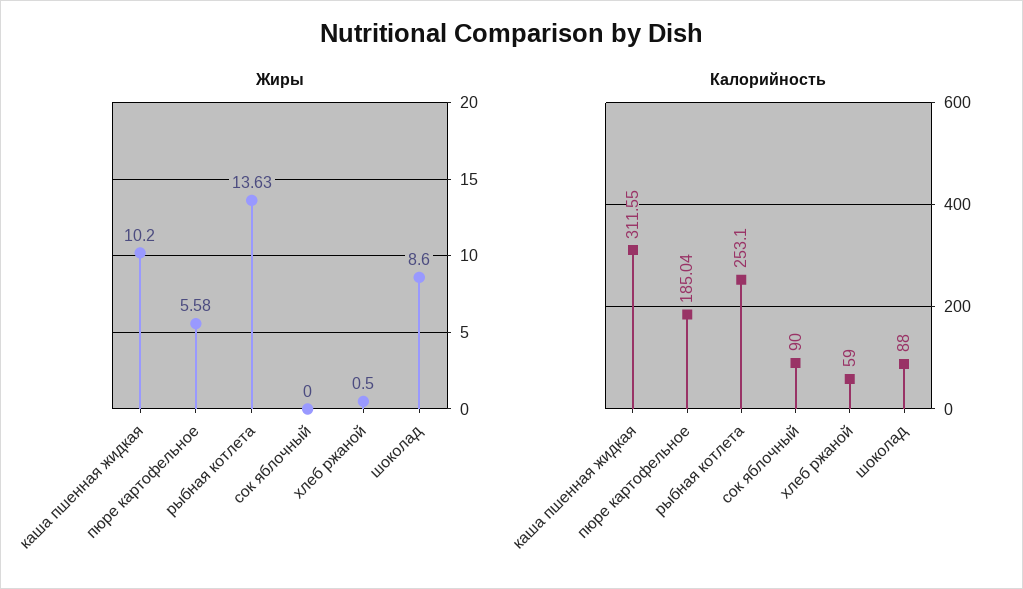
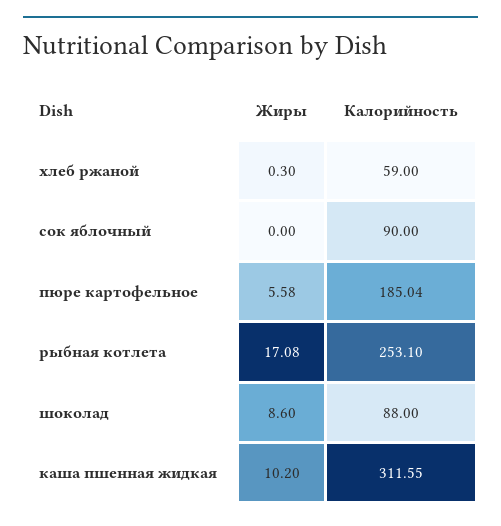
  {
    "Жиры": {
      "каша пшенная жидкая": 10.2,
      "пюре картофельное": 5.58,
-     "рыбная котлета": 13.63,
+     "рыбная котлета": 17.08,
      "сок яблочный": 0,
-     "хлеб ржаной": 0.5,
+     "хлеб ржаной": 0.3,
      "шоколад": 8.6
    },
    "Калорийность": {
      "каша пшенная жидкая": 311.55,
      "пюре картофельное": 185.04,
      "рыбная котлета": 253.1,
      "сок яблочный": 90,
      "хлеб ржаной": 59,
      "шоколад": 88
    }
  }

